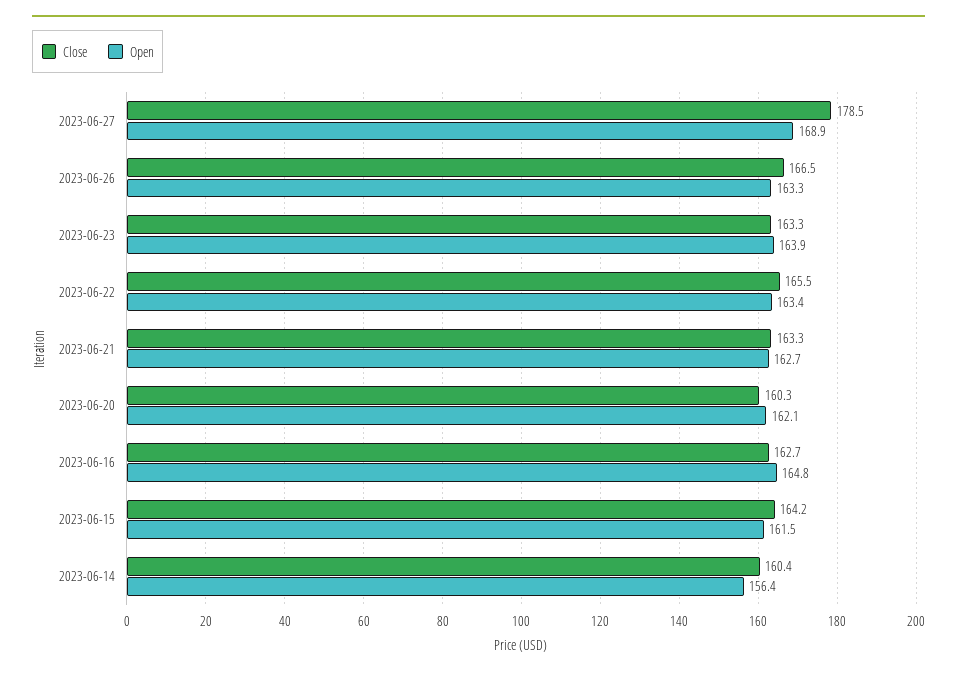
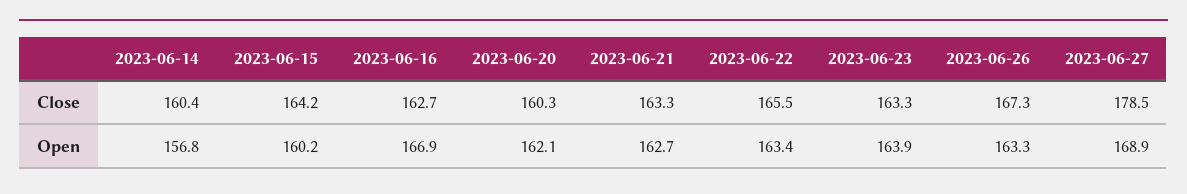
  {
    "Close": {
      "2023-06-27": 178.5,
-     "2023-06-26": 166.5,
+     "2023-06-26": 167.3,
      "2023-06-23": 163.3,
      "2023-06-22": 165.5,
      "2023-06-21": 163.3,
      "2023-06-20": 160.3,
      "2023-06-16": 162.7,
      "2023-06-15": 164.2,
      "2023-06-14": 160.4
    },
    "Open": {
      "2023-06-27": 168.9,
      "2023-06-26": 163.3,
      "2023-06-23": 163.9,
      "2023-06-22": 163.4,
      "2023-06-21": 162.7,
      "2023-06-20": 162.1,
-     "2023-06-16": 164.8,
+     "2023-06-16": 166.9,
-     "2023-06-15": 161.5,
+     "2023-06-15": 160.2,
-     "2023-06-14": 156.4
+     "2023-06-14": 156.8
    }
  }

